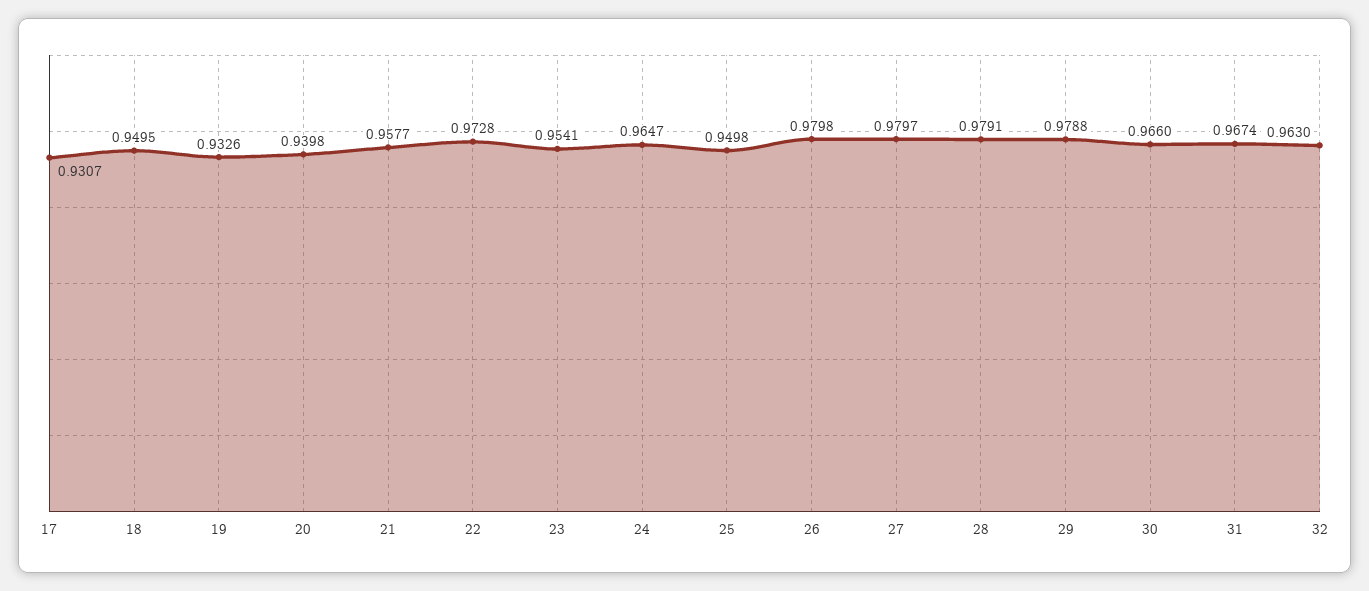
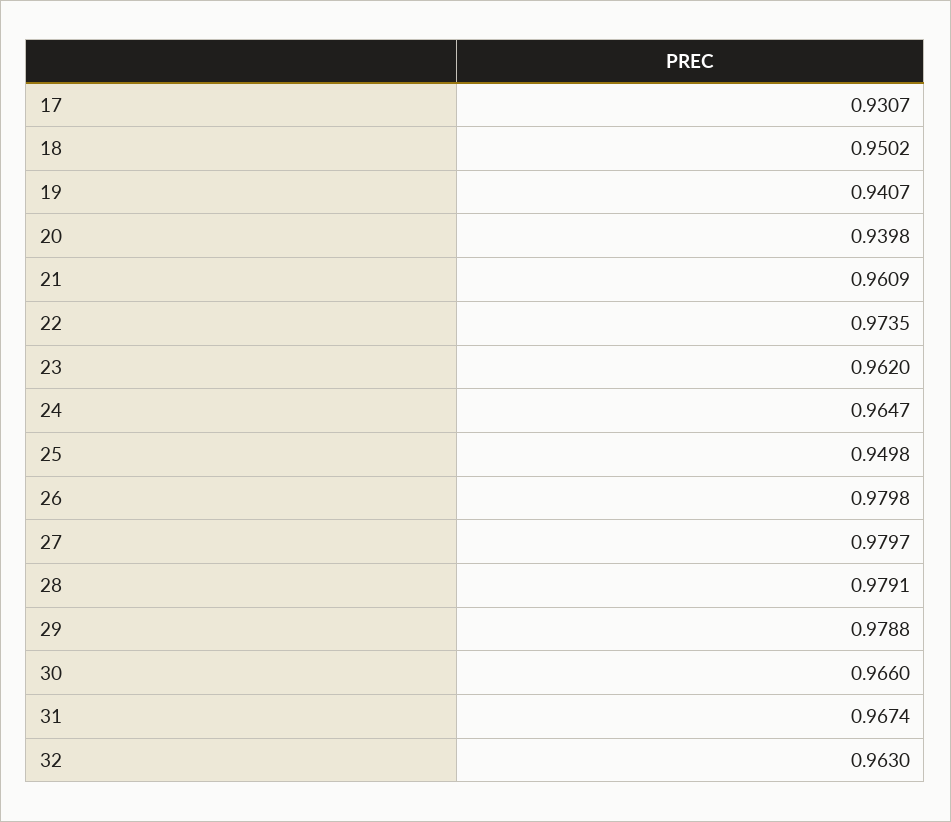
  {
    "17": 0.9307,
-   "18": 0.9495,
+   "18": 0.9502,
-   "19": 0.9326,
+   "19": 0.9407,
    "20": 0.9398,
-   "21": 0.9577,
+   "21": 0.9609,
-   "22": 0.9728,
+   "22": 0.9735,
-   "23": 0.9541,
+   "23": 0.962,
    "24": 0.9647,
    "25": 0.9498,
    "26": 0.9798,
    "27": 0.9797,
    "28": 0.9791,
    "29": 0.9788,
    "30": 0.966,
    "31": 0.9674,
    "32": 0.963
  }

